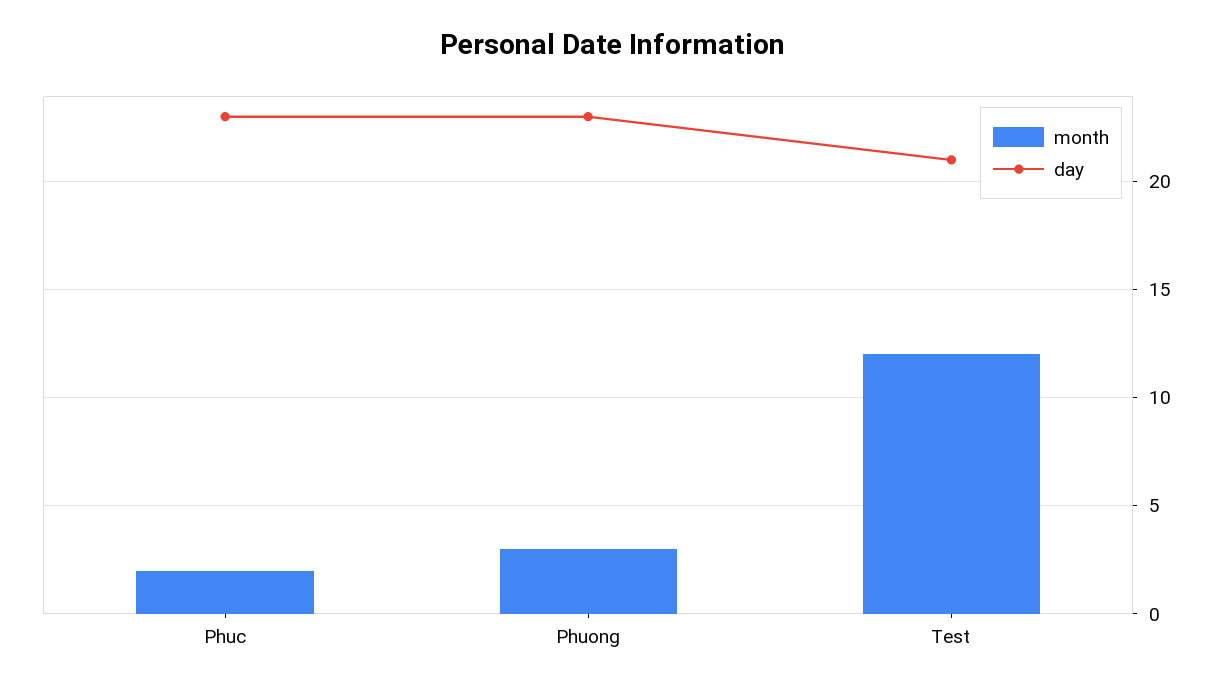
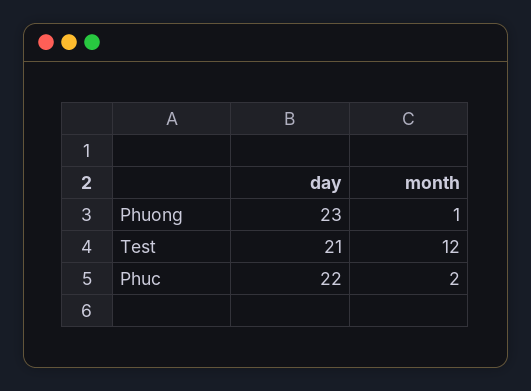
  {
    "month": {
      "Phuc": 2,
-     "Phuong": 3,
+     "Phuong": 1,
      "Test": 12
    },
    "day": {
-     "Phuc": 23,
+     "Phuc": 22,
      "Phuong": 23,
      "Test": 21
    }
  }

